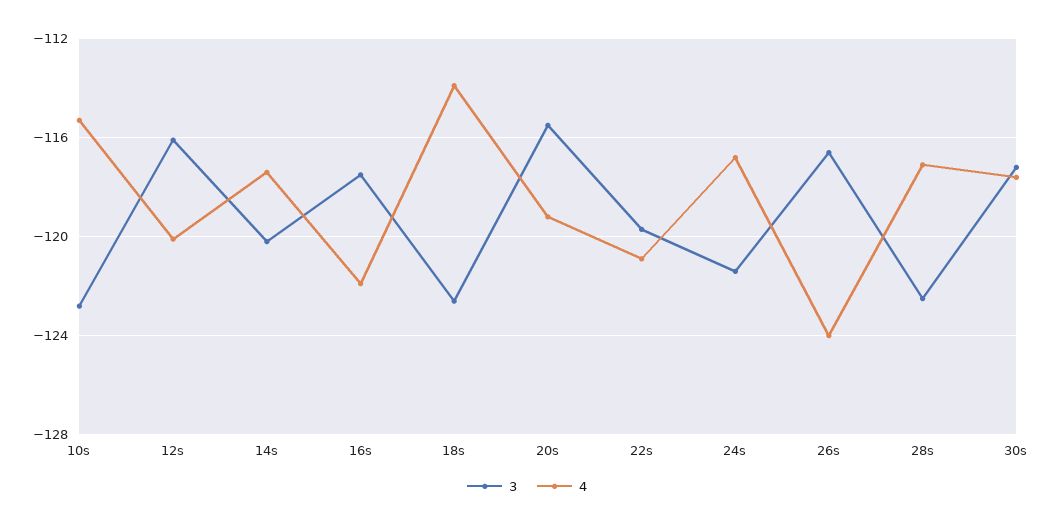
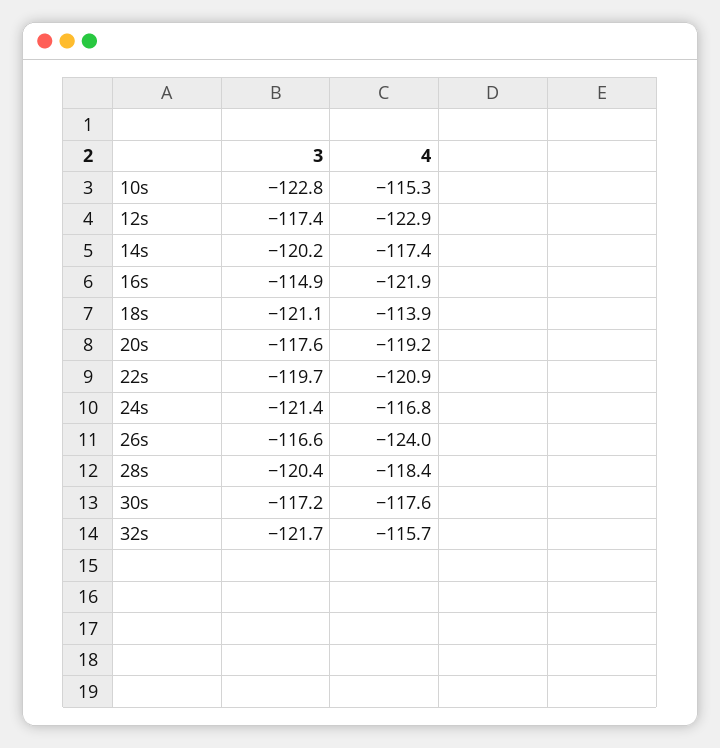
  {
    "3": {
      "10s": -122.8,
-     "12s": -116,
+     "12s": -117.4,
      "14s": -120.2,
-     "16s": -117.5,
+     "16s": -114.9,
-     "18s": -122.5,
+     "18s": -121.1,
-     "20s": -115.5,
+     "20s": -117.6,
      "22s": -119.7,
      "24s": -121.4,
      "26s": -116.6,
-     "28s": -122.5,
+     "28s": -120.4,
-     "30s": -117.2
+     "30s": -117.2,
+     "32s": -121.7
    },
    "4": {
      "10s": -115.3,
-     "12s": -120,
+     "12s": -122.9,
      "14s": -117.4,
      "16s": -121.9,
      "18s": -113.9,
      "20s": -119.2,
      "22s": -120.9,
      "24s": -116.8,
      "26s": -124,
-     "28s": -117,
+     "28s": -118.4,
-     "30s": -117.6
+     "30s": -117.6,
+     "32s": -115.7
    }
  }

